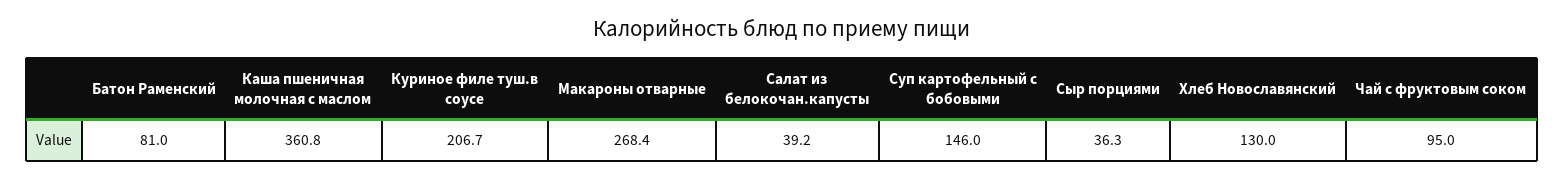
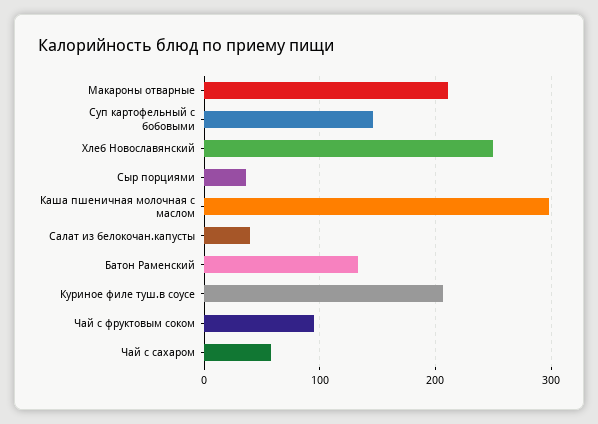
  {
-   "Батон Раменский": 81,
+   "Батон Раменский": 130,
-   "Каша пшеничная молочная с маслом": 360.8,
+   "Каша пшеничная молочная с маслом": 300,
    "Куриное филе туш.в соусе": 206.7,
-   "Макароны отварные": 268.4,
+   "Макароны отварные": 210,
    "Салат из белокочан.капусты": 39.2,
    "Суп картофельный с бобовыми": 146,
    "Сыр порциями": 36.3,
-   "Хлеб Новославянский": 130,
+   "Хлеб Новославянский": 250,
-   "Чай с фруктовым соком": 95
+   "Чай с фруктовым соком": 95,
+   "Чай с сахаром": 60
  }

